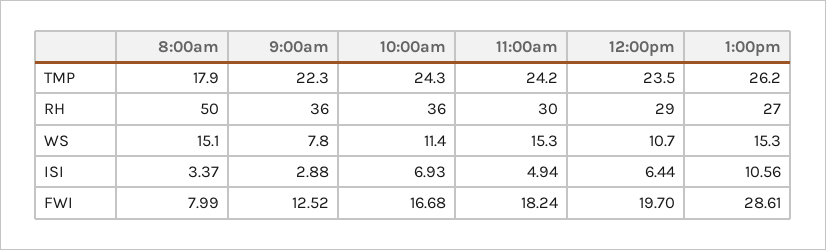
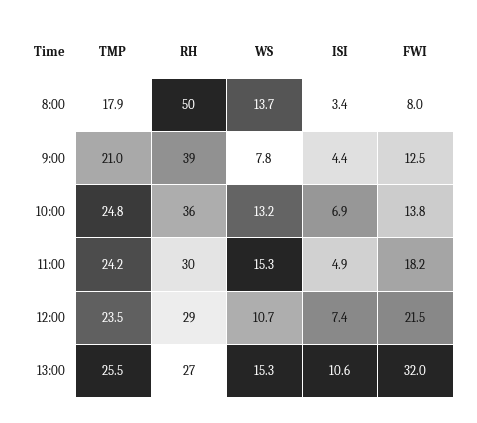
  {
    "8:00am": {
      "TMP": 17.9,
      "RH": 50,
-     "WS": 15.1,
+     "WS": 13.7,
      "ISI": 3.37,
      "FWI": 7.99
    },
    "9:00am": {
-     "TMP": 22.3,
+     "TMP": 21,
-     "RH": 36,
+     "RH": 39,
      "WS": 7.8,
-     "ISI": 2.88,
+     "ISI": 4.4,
      "FWI": 12.52
    },
    "10:00am": {
-     "TMP": 24.3,
+     "TMP": 24.8,
      "RH": 36,
-     "WS": 11.4,
+     "WS": 13.2,
      "ISI": 6.93,
-     "FWI": 16.68
+     "FWI": 13.8
    },
    "11:00am": {
      "TMP": 24.2,
      "RH": 30,
      "WS": 15.3,
      "ISI": 4.94,
      "FWI": 18.24
    },
    "12:00pm": {
      "TMP": 23.5,
      "RH": 29,
      "WS": 10.7,
-     "ISI": 6.44,
+     "ISI": 7.4,
-     "FWI": 19.7
+     "FWI": 21.5
    },
    "1:00pm": {
-     "TMP": 26.2,
+     "TMP": 25.5,
      "RH": 27,
      "WS": 15.3,
      "ISI": 10.56,
-     "FWI": 28.61
+     "FWI": 32
    }
  }

